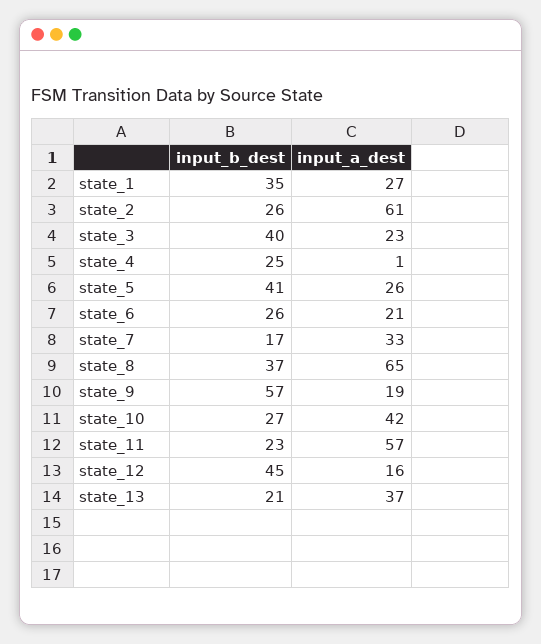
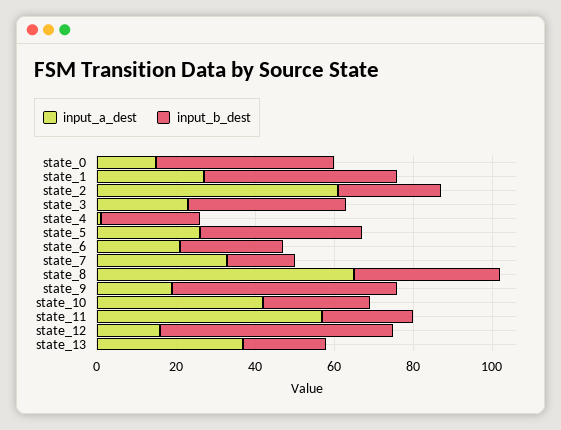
  {
    "input_b_dest": {
-     "state_1": 35,
+     "state_1": 50,
      "state_2": 26,
      "state_3": 40,
      "state_4": 25,
      "state_5": 41,
      "state_6": 26,
      "state_7": 17,
      "state_8": 37,
      "state_9": 57,
      "state_10": 27,
      "state_11": 23,
-     "state_12": 45,
+     "state_12": 60,
-     "state_13": 21
+     "state_13": 21,
+     "state_0": 45
    },
    "input_a_dest": {
      "state_1": 27,
      "state_2": 61,
      "state_3": 23,
      "state_4": 1,
      "state_5": 26,
      "state_6": 21,
      "state_7": 33,
      "state_8": 65,
      "state_9": 19,
      "state_10": 42,
      "state_11": 57,
      "state_12": 16,
-     "state_13": 37
+     "state_13": 37,
+     "state_0": 15
    }
  }

